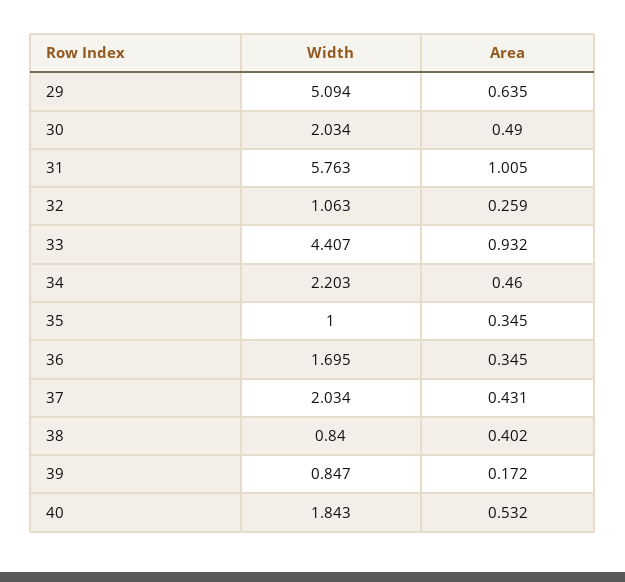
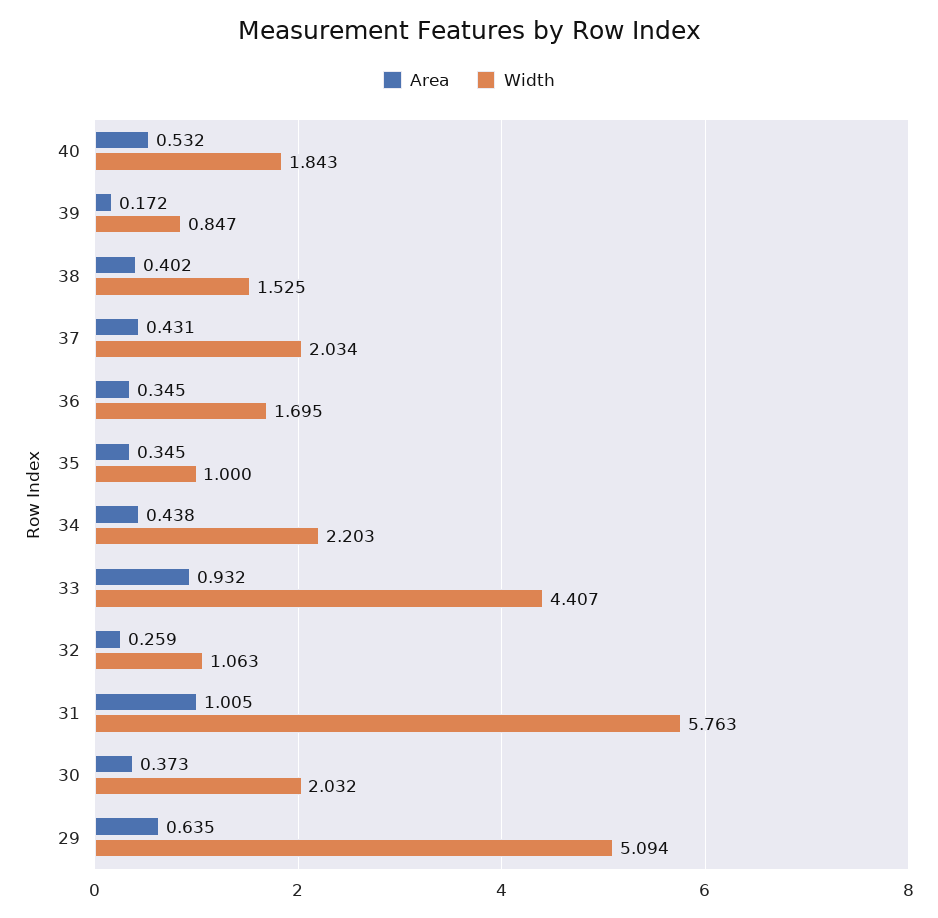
  {
    "Width": {
      "29": 5.094,
-     "30": 2.034,
+     "30": 2.032,
      "31": 5.763,
      "32": 1.063,
      "33": 4.407,
      "34": 2.203,
      "35": 1,
      "36": 1.695,
      "37": 2.034,
-     "38": 0.84,
+     "38": 1.525,
      "39": 0.847,
      "40": 1.843
    },
    "Area": {
      "29": 0.635,
-     "30": 0.49,
+     "30": 0.373,
      "31": 1.005,
      "32": 0.259,
      "33": 0.932,
-     "34": 0.46,
+     "34": 0.438,
      "35": 0.345,
      "36": 0.345,
      "37": 0.431,
      "38": 0.402,
      "39": 0.172,
      "40": 0.532
    }
  }

